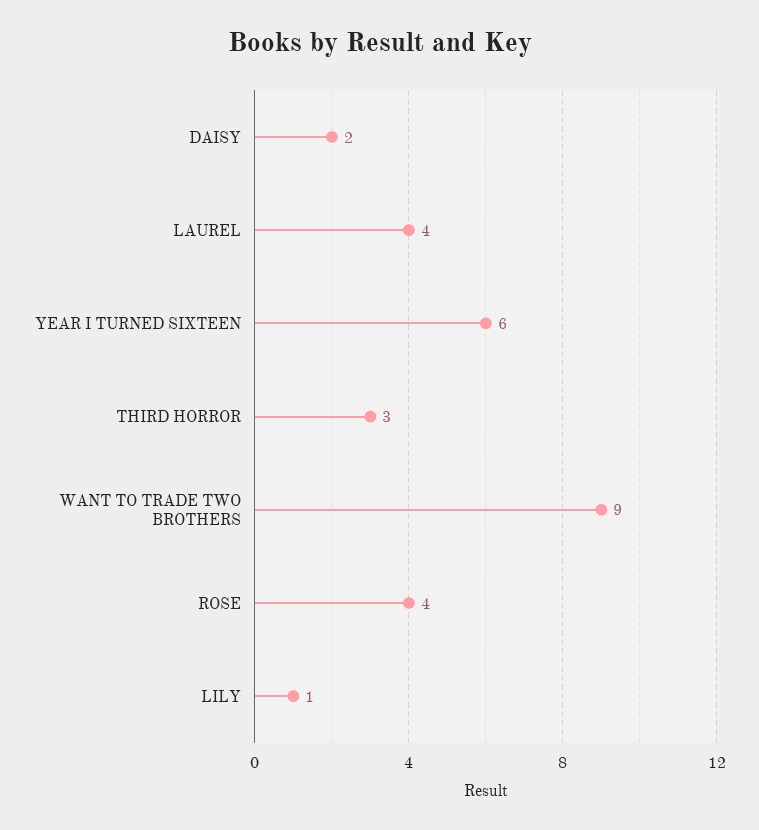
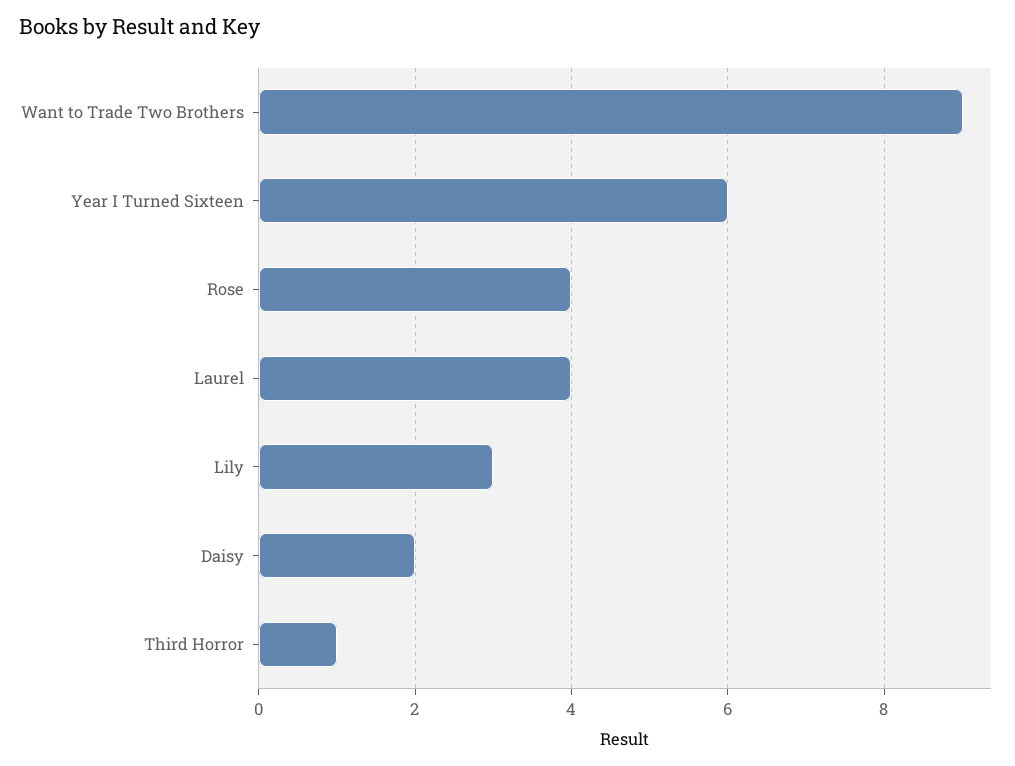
  {
    "DAISY": 2,
    "LAUREL": 4,
    "YEAR I TURNED SIXTEEN": 6,
-   "THIRD HORROR": 3,
+   "THIRD HORROR": 1,
    "WANT TO TRADE TWO BROTHERS": 9,
    "ROSE": 4,
-   "LILY": 1
+   "LILY": 3
  }

